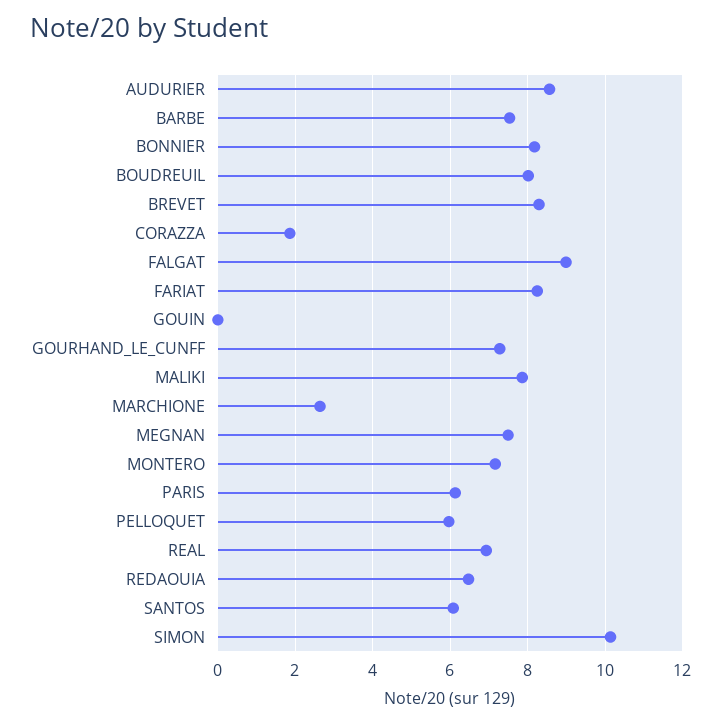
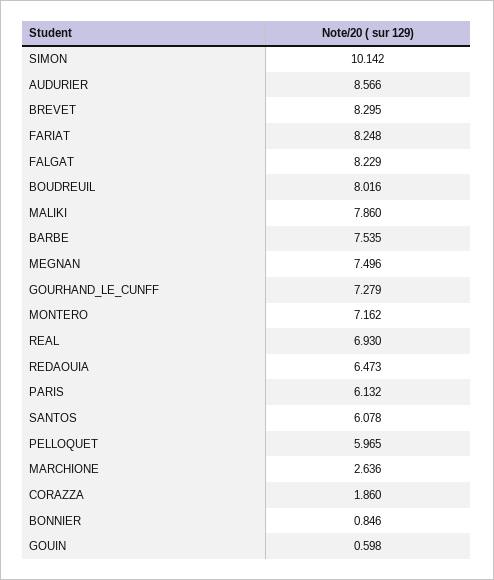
  {
    "AUDURIER": 8.566,
    "BARBE": 7.535,
-   "BONNIER": 8.2,
+   "BONNIER": 0.846,
    "BOUDREUIL": 8.016,
    "BREVET": 8.295,
    "CORAZZA": 1.86,
-   "FALGAT": 9,
+   "FALGAT": 8.229,
    "FARIAT": 8.248,
-   "GOUIN": 0,
+   "GOUIN": 0.598,
    "GOURHAND_LE_CUNFF": 7.279,
    "MALIKI": 7.86,
    "MARCHIONE": 2.636,
    "MEGNAN": 7.496,
    "MONTERO": 7.162,
    "PARIS": 6.132,
    "PELLOQUET": 5.965,
    "REAL": 6.93,
    "REDAOUIA": 6.473,
    "SANTOS": 6.078,
    "SIMON": 10.142
  }

